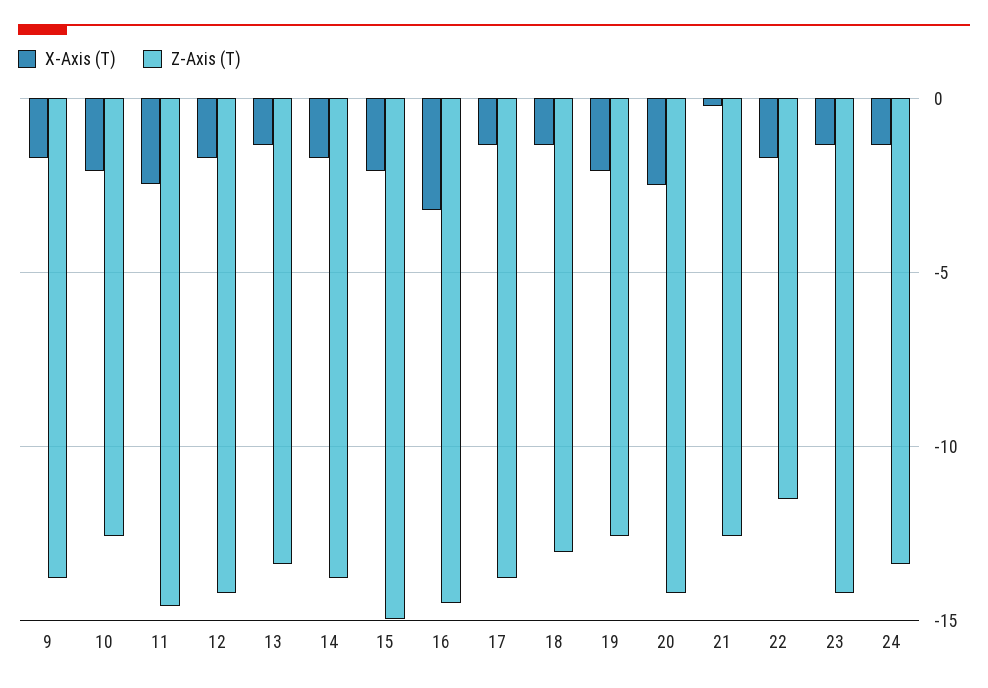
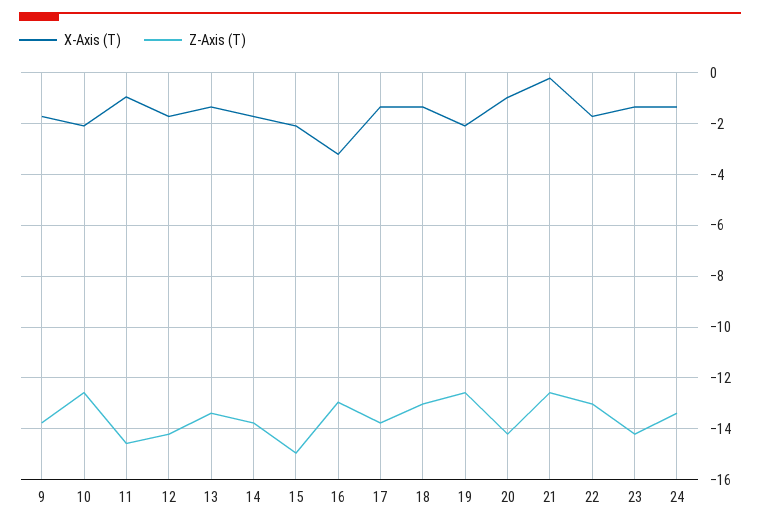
  {
    "X-Axis (T)": {
      "9": -1.75,
      "10": -2,
-     "11": -2.5,
+     "11": -1,
      "12": -1.75,
      "13": -1.25,
      "14": -1.75,
      "15": -2,
      "16": -3.25,
      "17": -1.25,
      "18": -1.25,
      "19": -2,
-     "20": -2.5,
+     "20": -1,
      "21": -0.25,
      "22": -1.75,
      "23": -1.25,
      "24": -1.25
    },
    "Z-Axis (T)": {
      "9": -13.75,
      "10": -12.5,
      "11": -14.5,
      "12": -14.25,
      "13": -13.5,
      "14": -13.75,
      "15": -15,
-     "16": -14.5,
+     "16": -13,
      "17": -13.75,
      "18": -13,
      "19": -12.5,
      "20": -14.25,
      "21": -12.5,
-     "22": -11.5,
+     "22": -13,
      "23": -14.25,
      "24": -13.5
    }
  }

